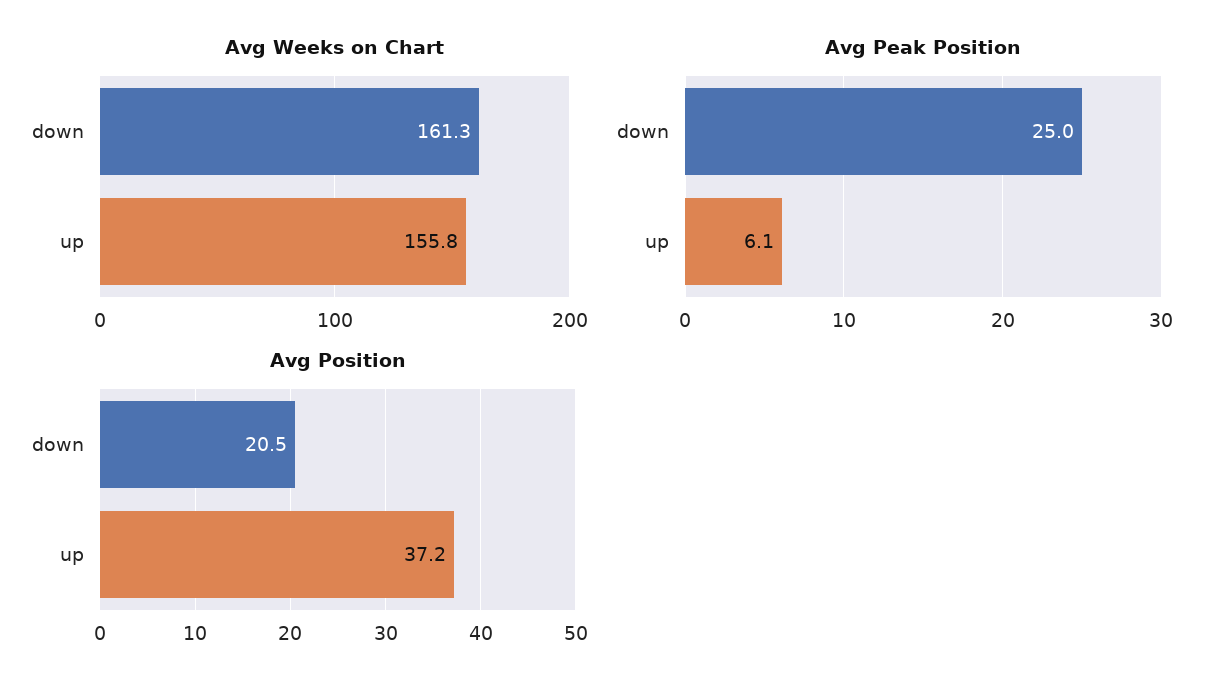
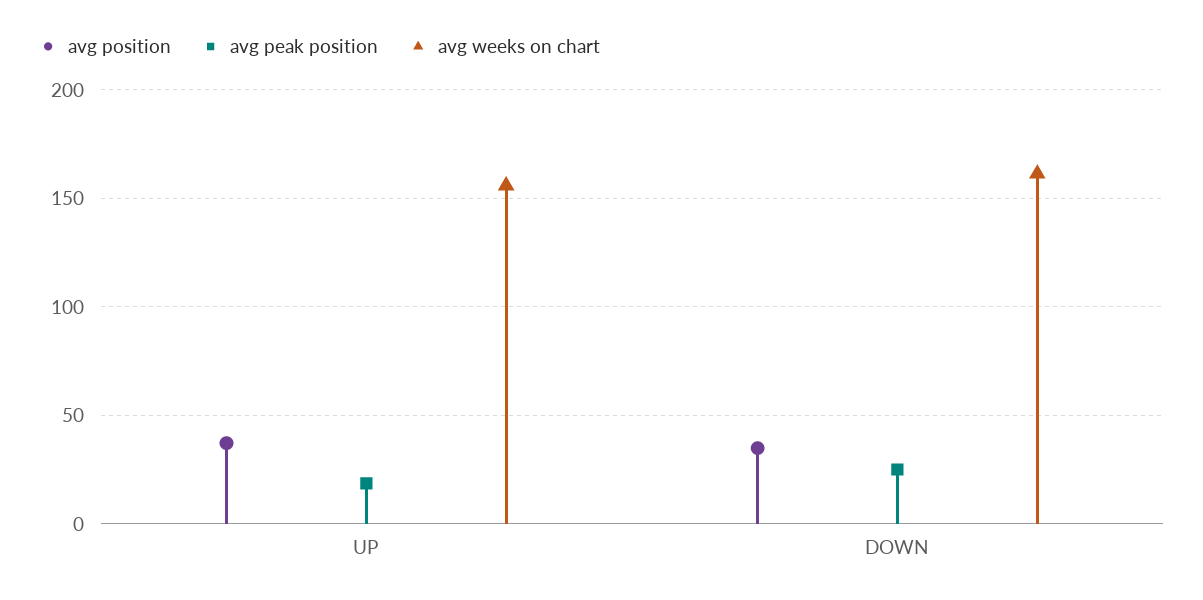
  {
    "Avg Weeks on Chart": {
      "down": 161.3,
      "up": 155.8
    },
    "Avg Peak Position": {
      "down": 25,
-     "up": 6.1
+     "up": 20
    },
    "Avg Position": {
-     "down": 20.5,
+     "down": 35,
      "up": 37.2
    }
  }

